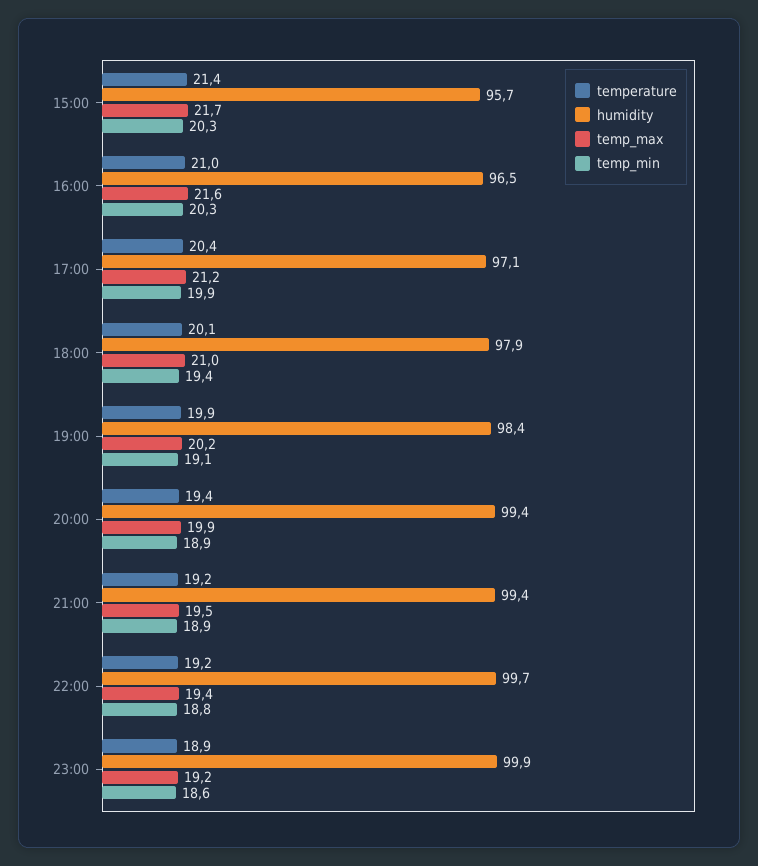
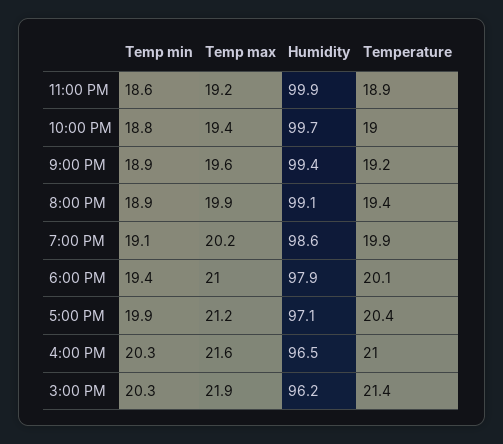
  {
    "temperature": {
      "15:00": 21.4,
      "16:00": 21,
      "17:00": 20.4,
      "18:00": 20.1,
      "19:00": 19.9,
      "20:00": 19.4,
      "21:00": 19.2,
-     "22:00": 19.2,
+     "22:00": 19,
      "23:00": 18.9
    },
    "humidity": {
-     "15:00": 95.7,
+     "15:00": 96.2,
      "16:00": 96.5,
      "17:00": 97.1,
      "18:00": 97.9,
-     "19:00": 98.4,
+     "19:00": 98.6,
-     "20:00": 99.4,
+     "20:00": 99.1,
      "21:00": 99.4,
      "22:00": 99.7,
      "23:00": 99.9
    },
    "temp_max": {
-     "15:00": 21.7,
+     "15:00": 21.9,
      "16:00": 21.6,
      "17:00": 21.2,
      "18:00": 21,
      "19:00": 20.2,
      "20:00": 19.9,
-     "21:00": 19.5,
+     "21:00": 19.6,
      "22:00": 19.4,
      "23:00": 19.2
    },
    "temp_min": {
      "15:00": 20.3,
      "16:00": 20.3,
      "17:00": 19.9,
      "18:00": 19.4,
      "19:00": 19.1,
      "20:00": 18.9,
      "21:00": 18.9,
      "22:00": 18.8,
      "23:00": 18.6
    }
  }

